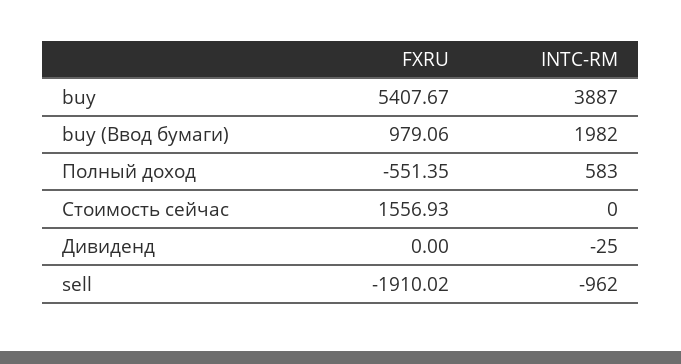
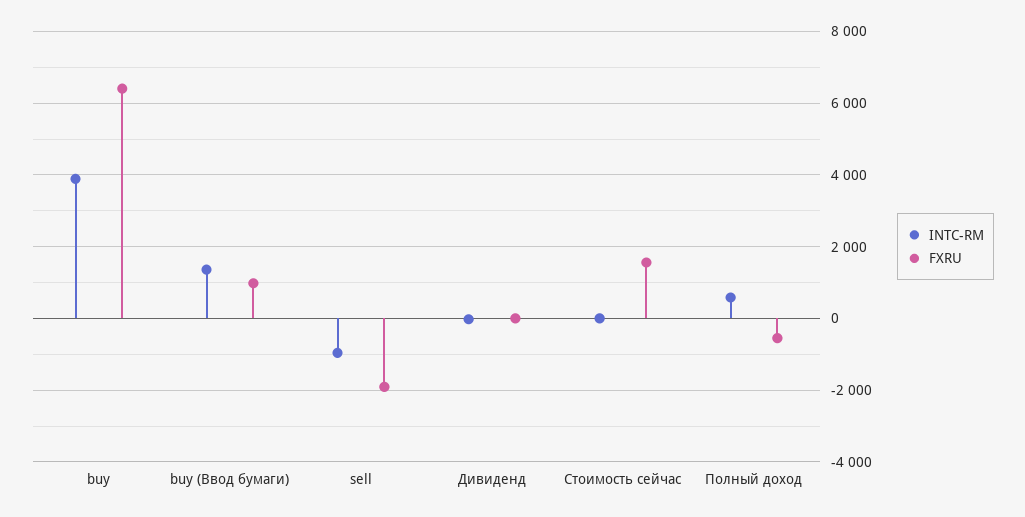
  {
    "FXRU": {
-     "buy": 5407.67,
+     "buy": 6400,
      "buy (Ввод бумаги)": 979.06,
      "Полный доход": -551.35,
      "Стоимость сейчас": 1556.93,
      "Дивиденд": 0,
      "sell": -1910.02
    },
    "INTC-RM": {
      "buy": 3887,
-     "buy (Ввод бумаги)": 1982,
+     "buy (Ввод бумаги)": 1400,
      "Полный доход": 583,
      "Стоимость сейчас": 0,
      "Дивиденд": -25,
      "sell": -962
    }
  }

